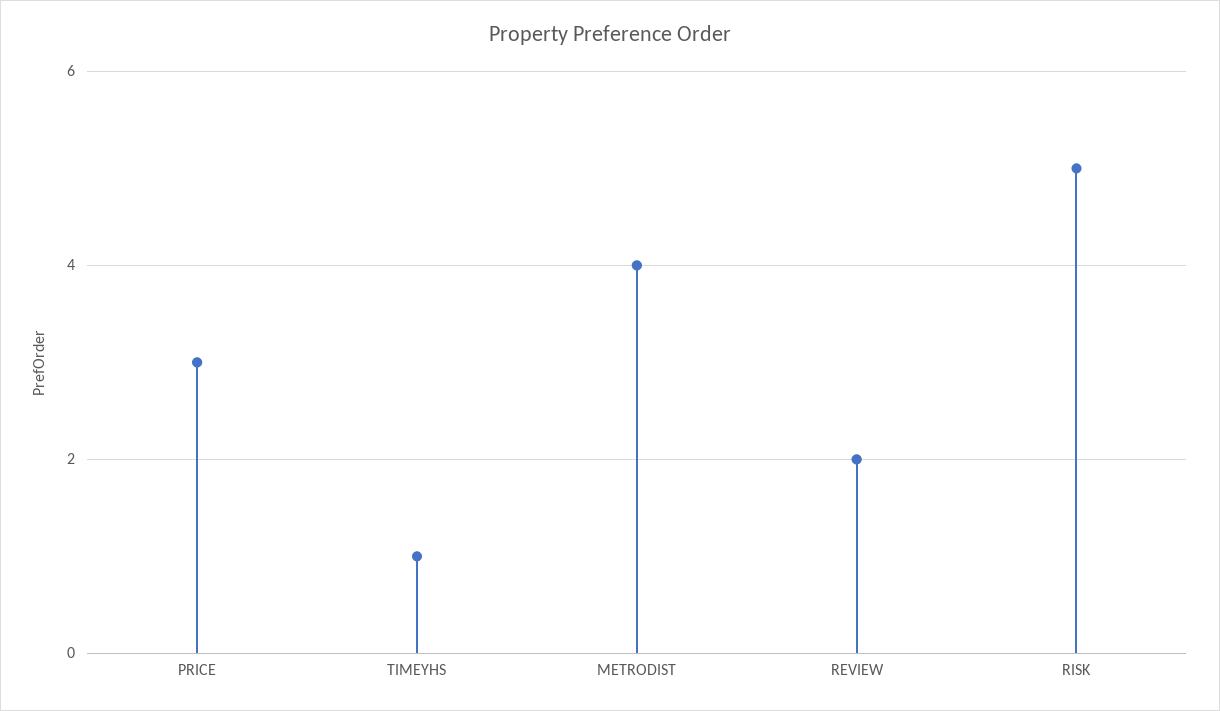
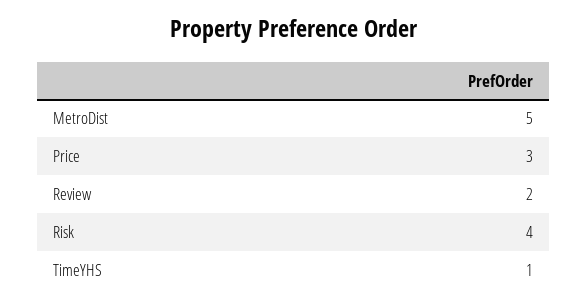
  {
    "PRICE": 3,
    "TIMEYHS": 1,
-   "METRODIST": 4,
+   "METRODIST": 5,
    "REVIEW": 2,
-   "RISK": 5
+   "RISK": 4
  }

